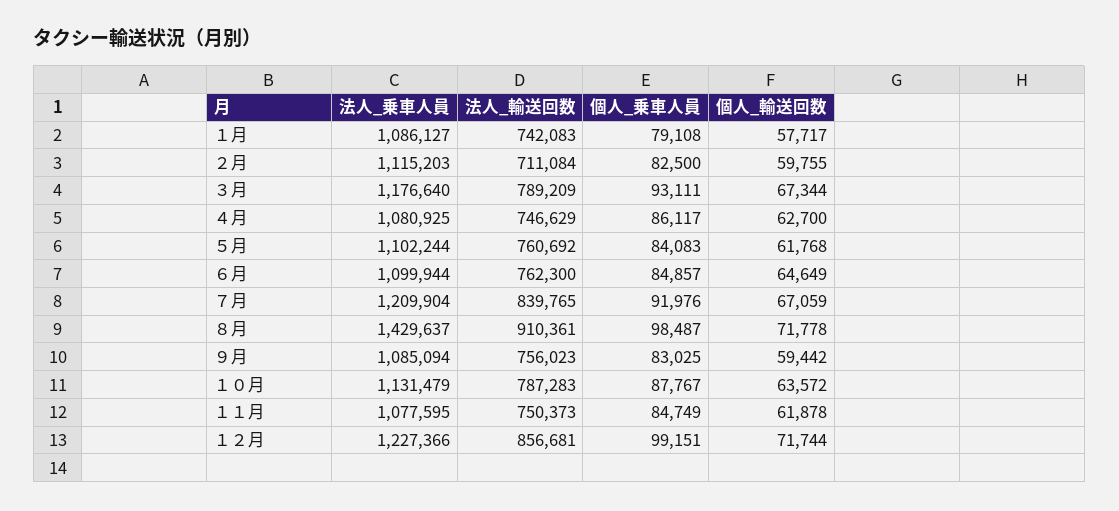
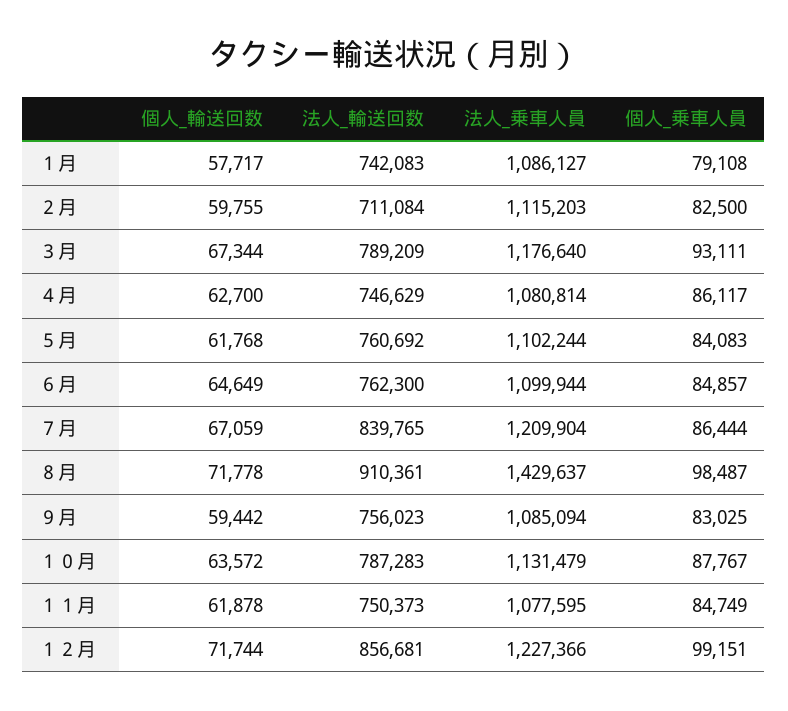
  {
    "法人_乗車人員": {
      "１月": 1086127,
      "２月": 1115203,
      "３月": 1176640,
-     "４月": 1080925,
+     "４月": 1080814,
      "５月": 1102244,
      "６月": 1099944,
      "７月": 1209904,
      "８月": 1429637,
      "９月": 1085094,
      "１０月": 1131479,
      "１１月": 1077595,
      "１２月": 1227366
    },
    "法人_輸送回数": {
      "１月": 742083,
      "２月": 711084,
      "３月": 789209,
      "４月": 746629,
      "５月": 760692,
      "６月": 762300,
      "７月": 839765,
      "８月": 910361,
      "９月": 756023,
      "１０月": 787283,
      "１１月": 750373,
      "１２月": 856681
    },
    "個人_乗車人員": {
      "１月": 79108,
      "２月": 82500,
      "３月": 93111,
      "４月": 86117,
      "５月": 84083,
      "６月": 84857,
-     "７月": 91976,
+     "７月": 86444,
      "８月": 98487,
      "９月": 83025,
      "１０月": 87767,
      "１１月": 84749,
      "１２月": 99151
    },
    "個人_輸送回数": {
      "１月": 57717,
      "２月": 59755,
      "３月": 67344,
      "４月": 62700,
      "５月": 61768,
      "６月": 64649,
      "７月": 67059,
      "８月": 71778,
      "９月": 59442,
      "１０月": 63572,
      "１１月": 61878,
      "１２月": 71744
    }
  }

